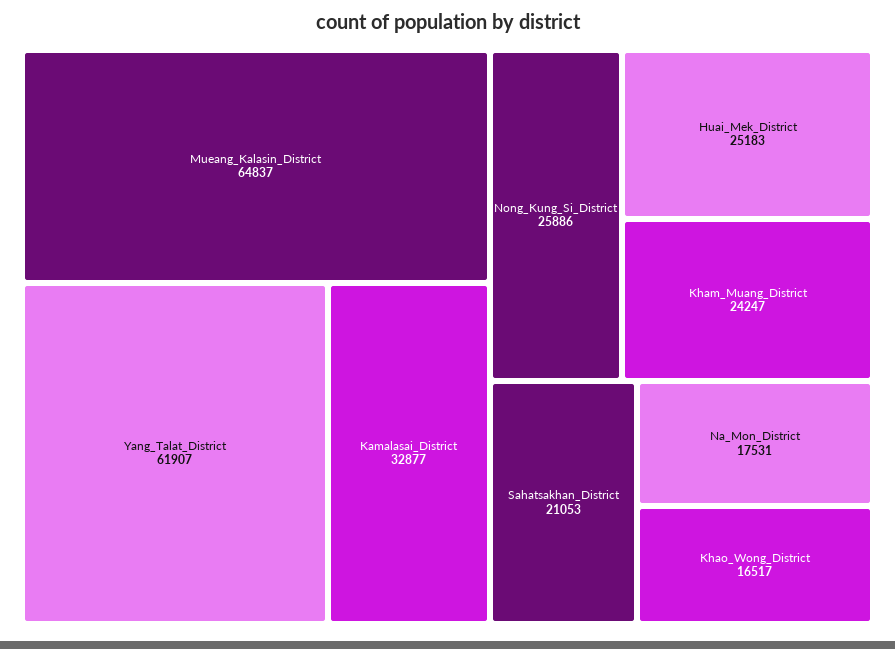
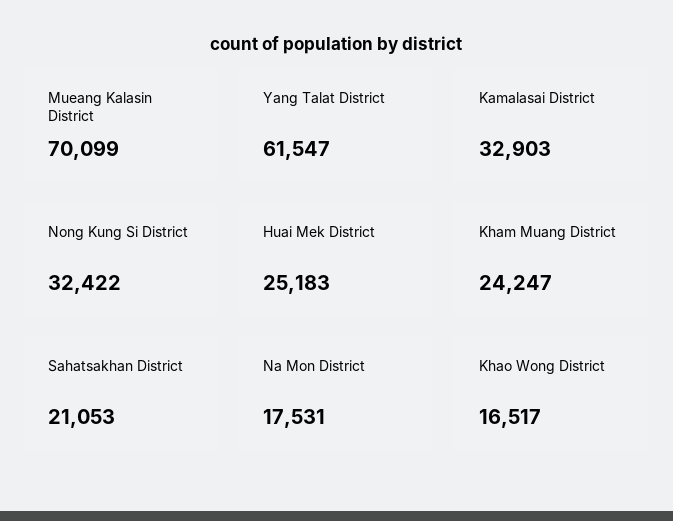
  {
-   "Mueang_Kalasin_District": 64837,
+   "Mueang_Kalasin_District": 70099,
-   "Yang_Talat_District": 61907,
+   "Yang_Talat_District": 61547,
-   "Kamalasai_District": 32877,
+   "Kamalasai_District": 32903,
-   "Nong_Kung_Si_District": 25886,
+   "Nong_Kung_Si_District": 32422,
    "Huai_Mek_District": 25183,
    "Kham_Muang_District": 24247,
    "Sahatsakhan_District": 21053,
    "Na_Mon_District": 17531,
    "Khao_Wong_District": 16517
  }

